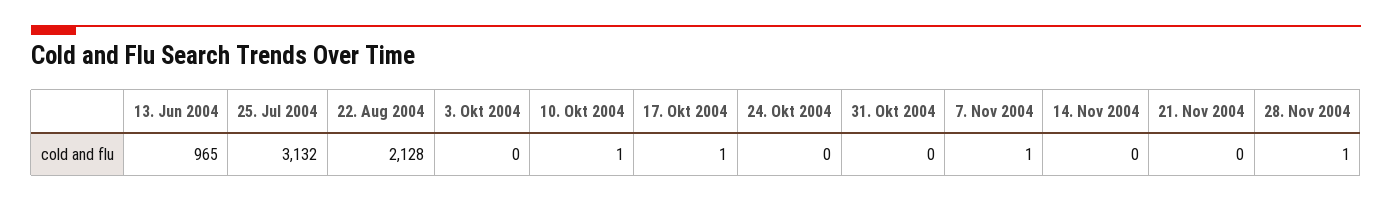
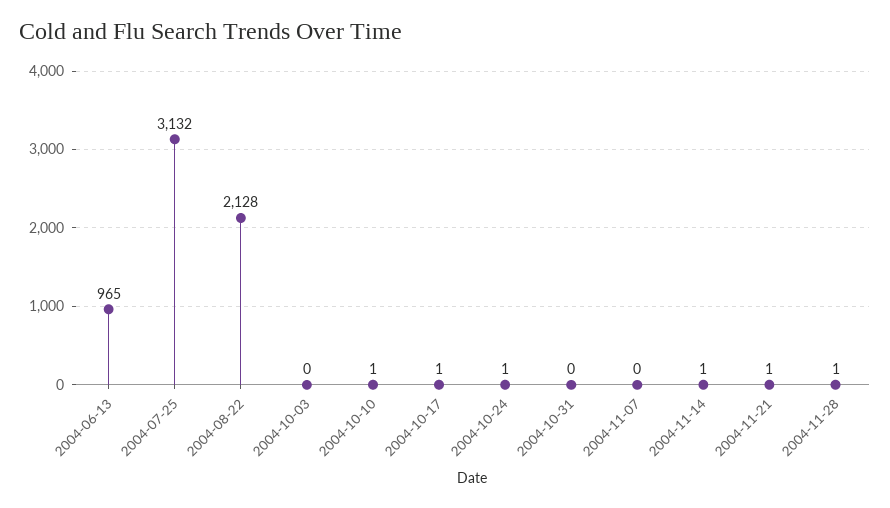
  {
    "13. Jun 2004": 965,
    "25. Jul 2004": 3132,
    "22. Aug 2004": 2128,
    "3. Okt 2004": 0,
    "10. Okt 2004": 1,
    "17. Okt 2004": 1,
-   "24. Okt 2004": 0,
+   "24. Okt 2004": 1,
    "31. Okt 2004": 0,
-   "7. Nov 2004": 1,
+   "7. Nov 2004": 0,
-   "14. Nov 2004": 0,
+   "14. Nov 2004": 1,
-   "21. Nov 2004": 0,
+   "21. Nov 2004": 1,
    "28. Nov 2004": 1
  }

